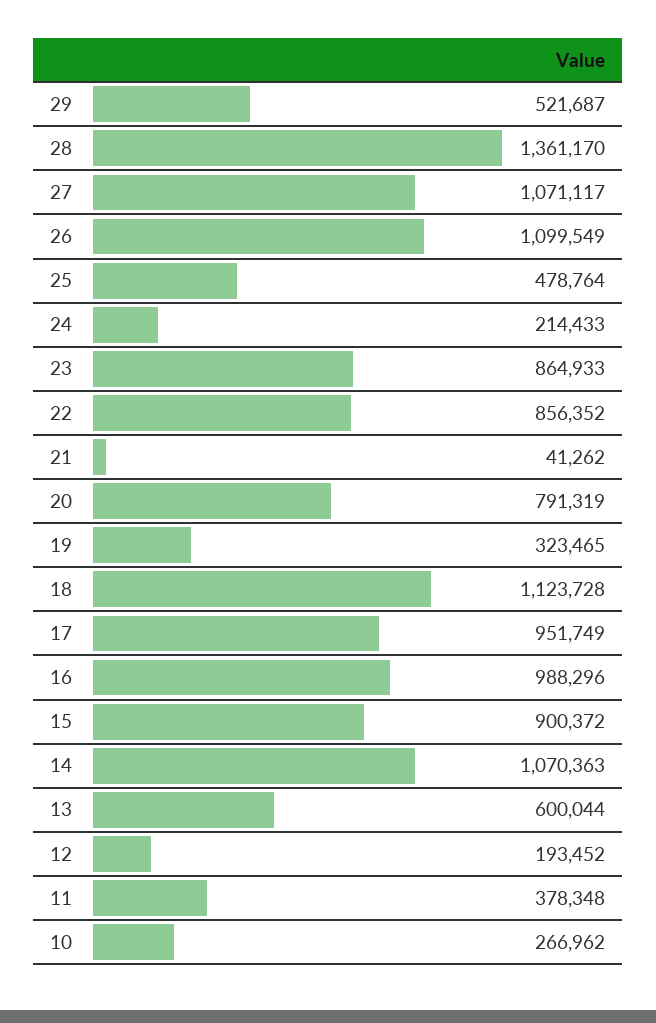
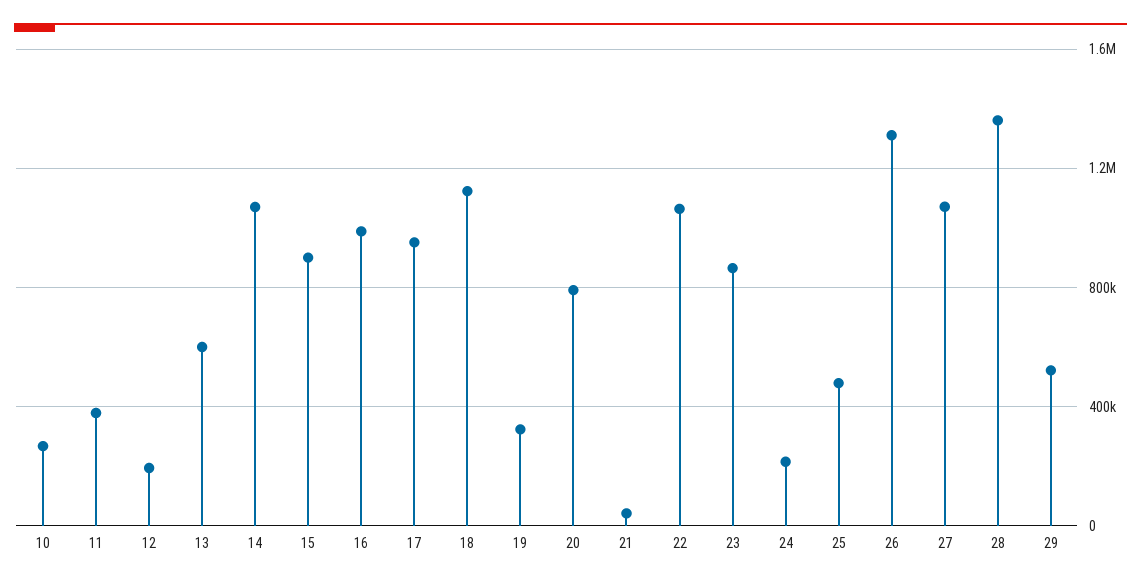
  {
    "29": 521687,
    "28": 1361170,
    "27": 1071117,
-   "26": 1099549,
+   "26": 1300000,
    "25": 478764,
    "24": 214433,
    "23": 864933,
-   "22": 856352,
+   "22": 1050000,
    "21": 41262,
    "20": 791319,
    "19": 323465,
    "18": 1123728,
    "17": 951749,
    "16": 988296,
    "15": 900372,
    "14": 1070363,
    "13": 600044,
    "12": 193452,
    "11": 378348,
    "10": 266962
  }

